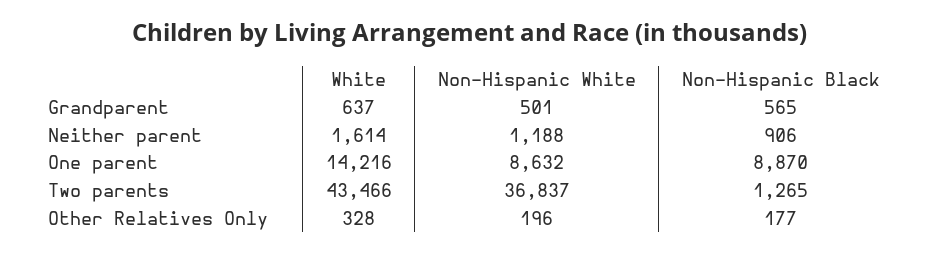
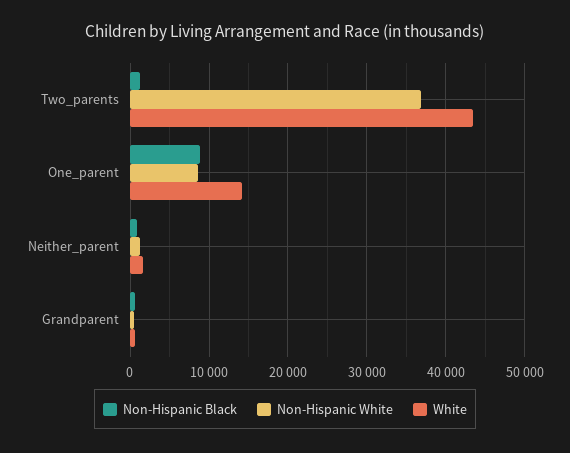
  {
    "White": {
      "Grandparent": 637,
      "Neither parent": 1614,
      "One parent": 14216,
-     "Two parents": 43466,
+     "Two parents": 43466
-     "Other Relatives Only": 328
    },
    "Non-Hispanic White": {
      "Grandparent": 501,
      "Neither parent": 1188,
      "One parent": 8632,
-     "Two parents": 36837,
+     "Two parents": 36837
-     "Other Relatives Only": 196
    },
    "Non-Hispanic Black": {
      "Grandparent": 565,
      "Neither parent": 906,
      "One parent": 8870,
-     "Two parents": 1265,
+     "Two parents": 1265
-     "Other Relatives Only": 177
    }
  }

